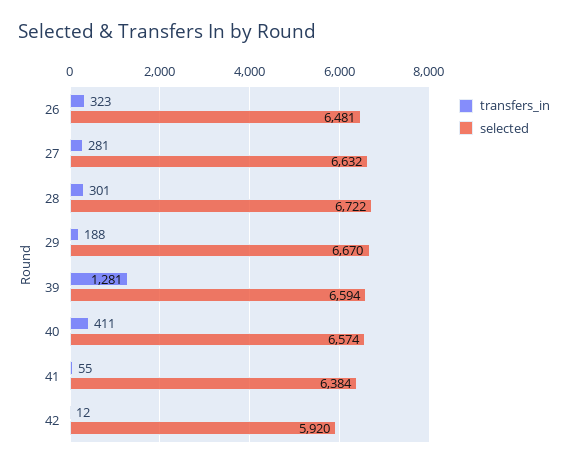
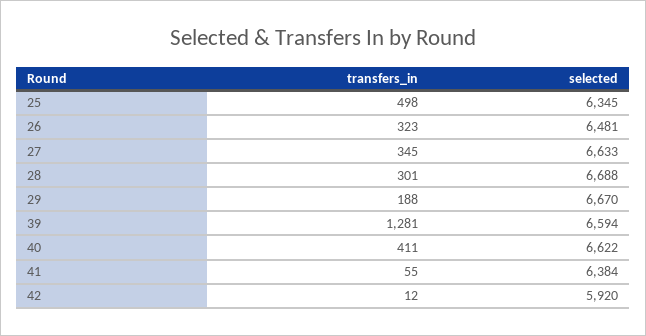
  {
    "transfers_in": {
      "26": 323,
-     "27": 281,
+     "27": 345,
      "28": 301,
      "29": 188,
      "39": 1281,
      "40": 411,
      "41": 55,
-     "42": 12
+     "42": 12,
+     "25": 498
    },
    "selected": {
      "26": 6481,
-     "27": 6632,
+     "27": 6633,
-     "28": 6722,
+     "28": 6688,
      "29": 6670,
      "39": 6594,
-     "40": 6574,
+     "40": 6622,
      "41": 6384,
-     "42": 5920
+     "42": 5920,
+     "25": 6345
    }
  }

